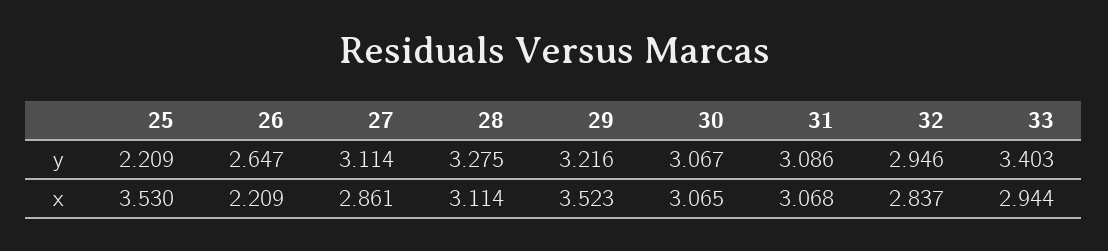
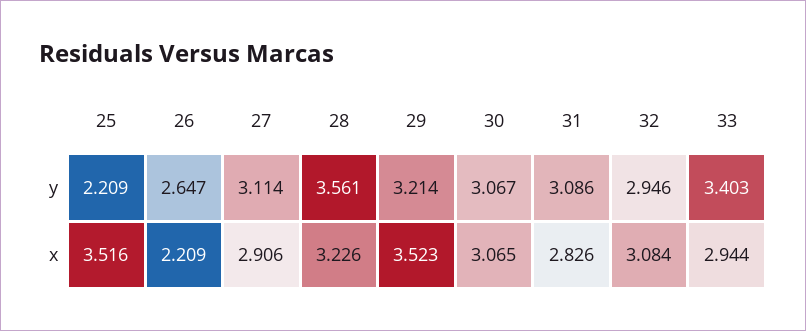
  {
    "25": {
      "y": 2.209,
-     "x": 3.53
+     "x": 3.516
    },
    "26": {
      "y": 2.647,
      "x": 2.209
    },
    "27": {
      "y": 3.114,
-     "x": 2.861
+     "x": 2.906
    },
    "28": {
-     "y": 3.275,
+     "y": 3.561,
-     "x": 3.114
+     "x": 3.226
    },
    "29": {
-     "y": 3.216,
+     "y": 3.214,
      "x": 3.523
    },
    "30": {
      "y": 3.067,
      "x": 3.065
    },
    "31": {
      "y": 3.086,
-     "x": 3.068
+     "x": 2.826
    },
    "32": {
      "y": 2.946,
-     "x": 2.837
+     "x": 3.084
    },
    "33": {
      "y": 3.403,
      "x": 2.944
    }
  }

